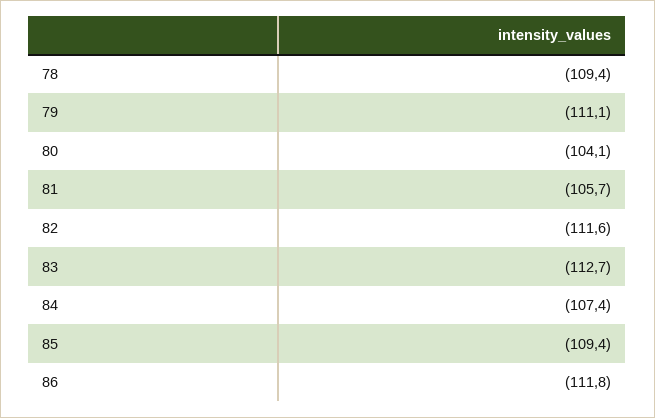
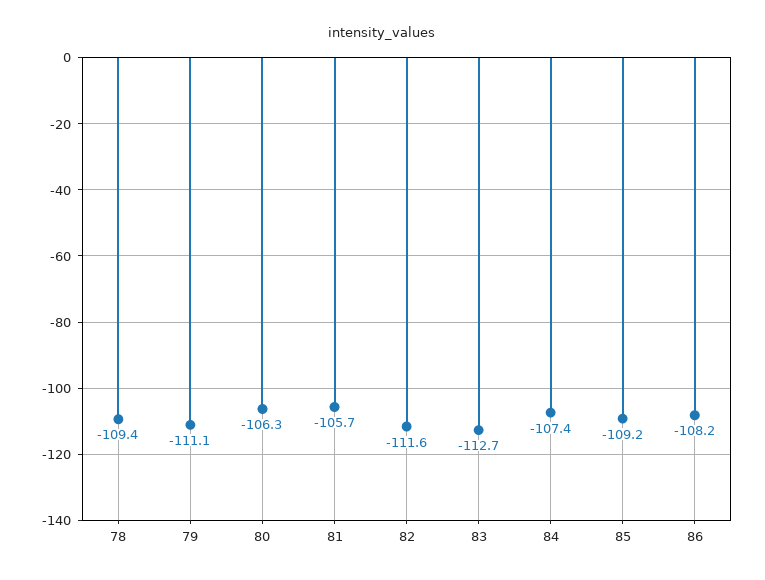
  {
    "78": -109.4,
    "79": -111.1,
-   "80": -104.1,
+   "80": -106.3,
    "81": -105.7,
    "82": -111.6,
    "83": -112.7,
    "84": -107.4,
-   "85": -109.4,
+   "85": -109.2,
-   "86": -111.8
+   "86": -108.2
  }

